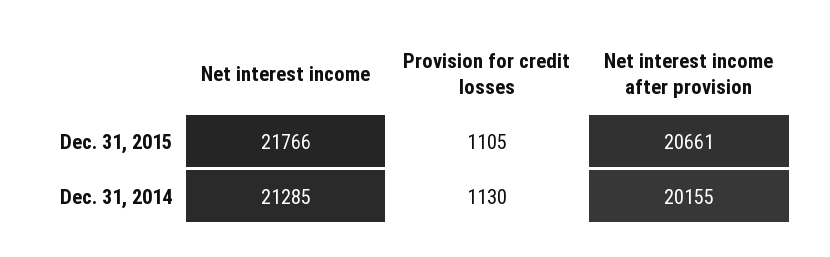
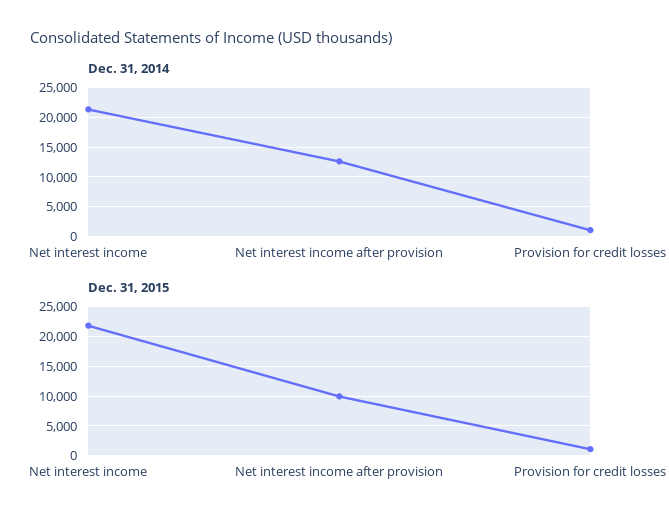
  {
    "Dec. 31, 2015": {
      "Net interest income": 21766,
      "Provision for credit losses": 1105,
-     "Net interest income after provision": 20661
+     "Net interest income after provision": 10000
    },
    "Dec. 31, 2014": {
      "Net interest income": 21285,
      "Provision for credit losses": 1130,
-     "Net interest income after provision": 20155
+     "Net interest income after provision": 12500
    }
  }

